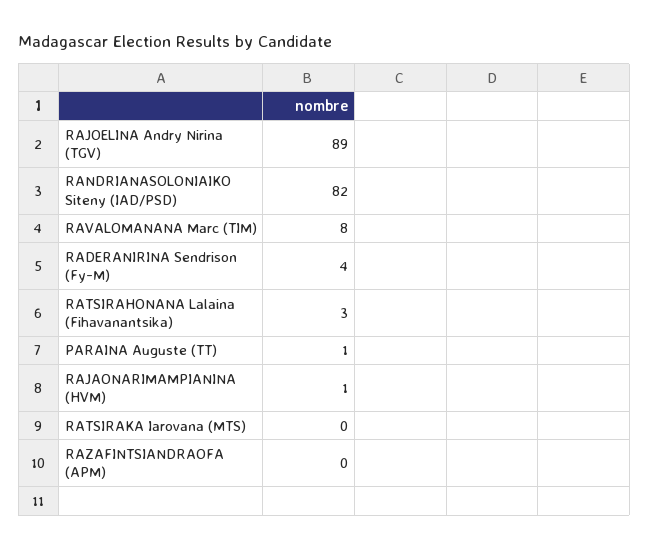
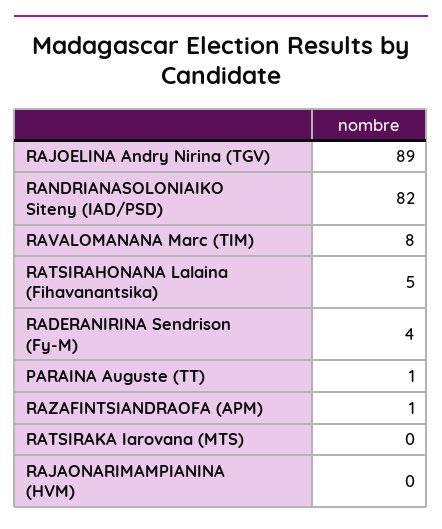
  {
    "RAJOELINA Andry Nirina (TGV)": 89,
    "RANDRIANASOLONIAIKO Siteny (IAD/PSD)": 82,
    "RAVALOMANANA Marc (TIM)": 8,
    "RADERANIRINA Sendrison (Fy-M)": 4,
-   "RATSIRAHONANA Lalaina (Fihavanantsika)": 3,
+   "RATSIRAHONANA Lalaina (Fihavanantsika)": 5,
    "PARAINA Auguste (TT)": 1,
-   "RAJAONARIMAMPIANINA (HVM)": 1,
+   "RAJAONARIMAMPIANINA (HVM)": 0,
    "RATSIRAKA Iarovana (MTS)": 0,
-   "RAZAFINTSIANDRAOFA (APM)": 0
+   "RAZAFINTSIANDRAOFA (APM)": 1
  }

